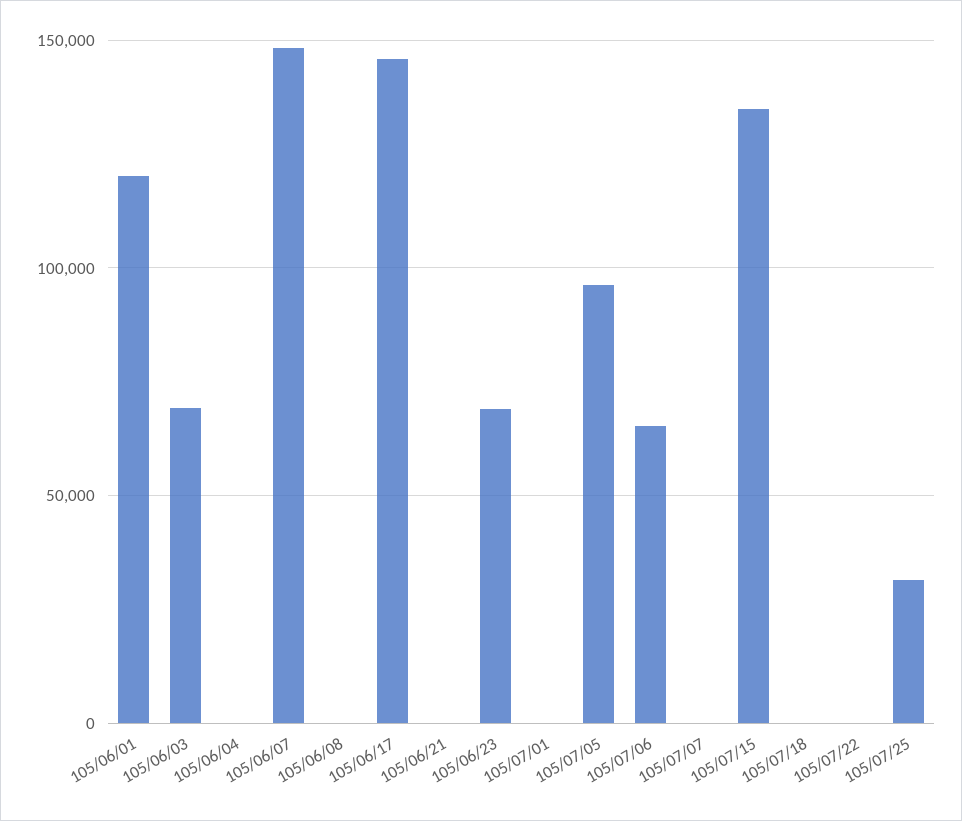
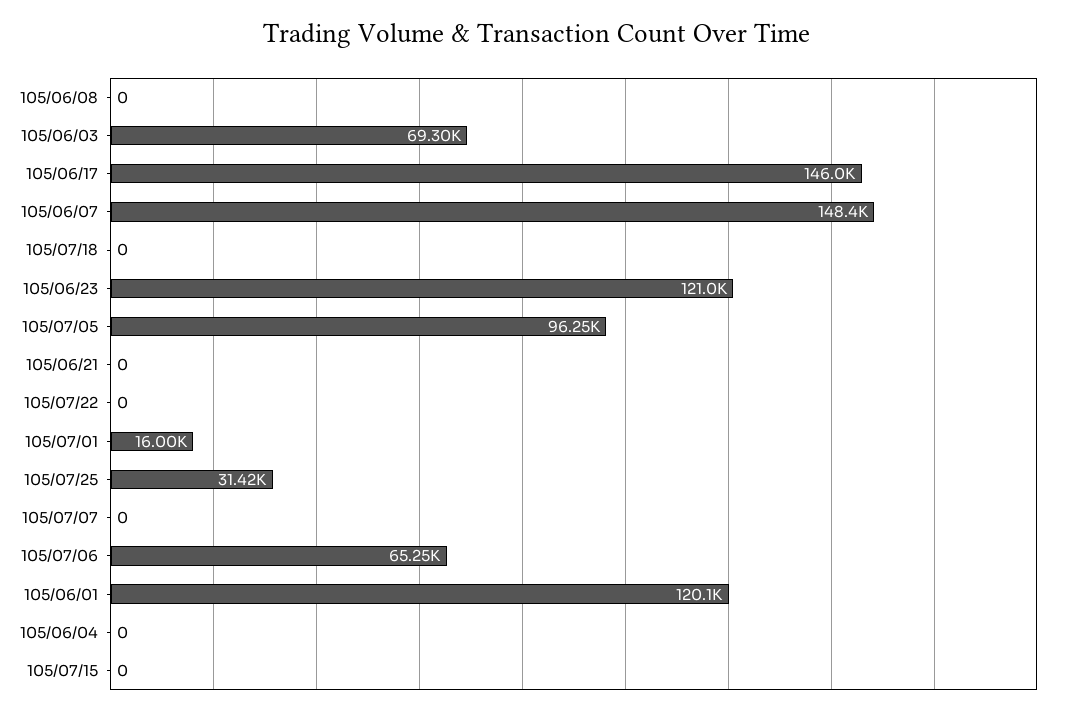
  {
    "105/06/01": 120100,
    "105/06/03": 69300,
    "105/06/04": 0,
    "105/06/07": 148400,
    "105/06/08": 0,
    "105/06/17": 146000,
    "105/06/21": 0,
-   "105/06/23": 70000,
+   "105/06/23": 121000,
-   "105/07/01": 0,
+   "105/07/01": 16000,
    "105/07/05": 96250,
    "105/07/06": 65250,
    "105/07/07": 0,
-   "105/07/15": 135000,
+   "105/07/15": 0,
    "105/07/18": 0,
    "105/07/22": 0,
    "105/07/25": 31420
  }

